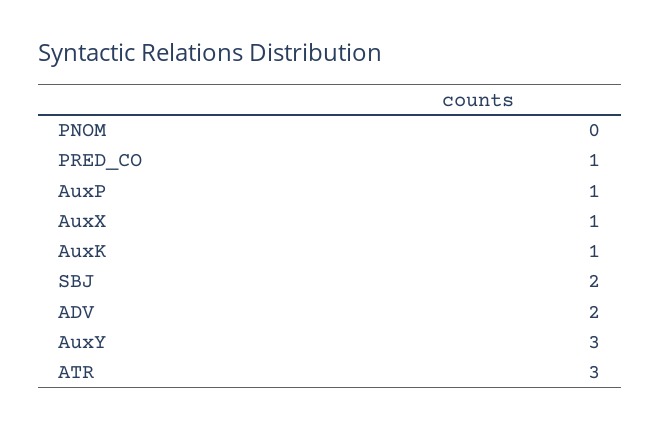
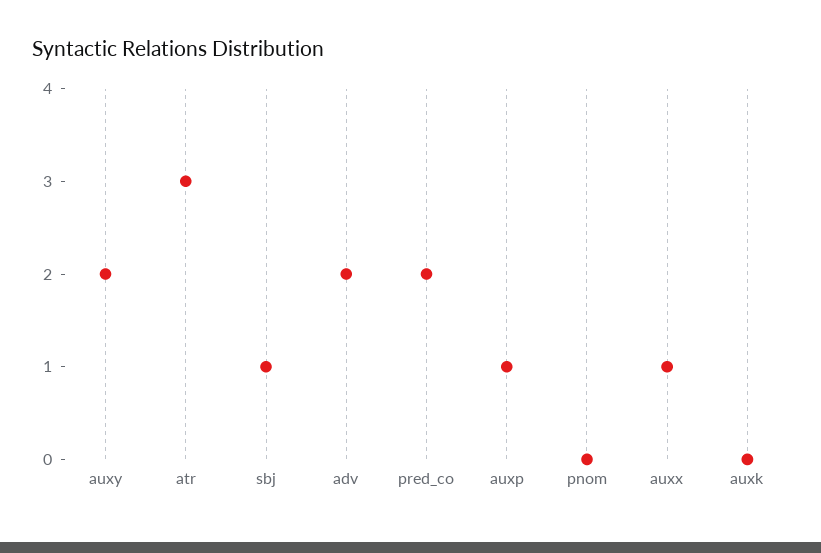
  {
    "PNOM": 0,
-   "PRED_CO": 1,
+   "PRED_CO": 2,
    "AuxP": 1,
    "AuxX": 1,
-   "AuxK": 1,
+   "AuxK": 0,
-   "SBJ": 2,
+   "SBJ": 1,
    "ADV": 2,
-   "AuxY": 3,
+   "AuxY": 2,
    "ATR": 3
  }

